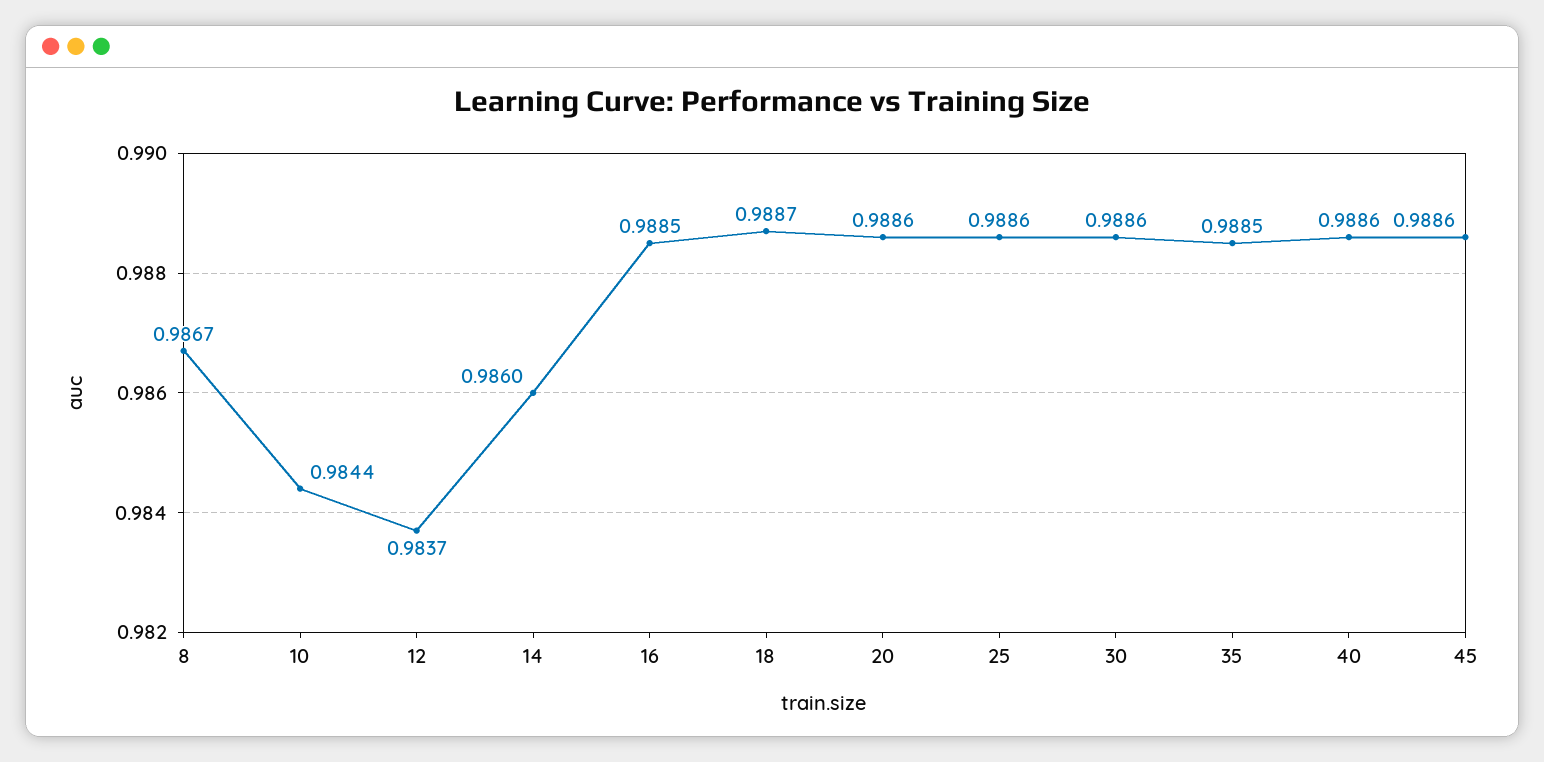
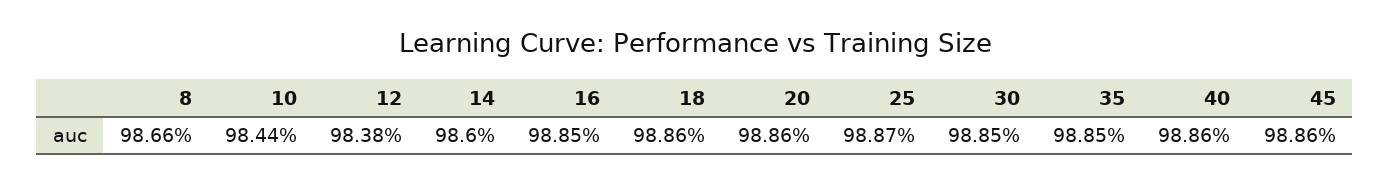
  {
-   "8": 0.9867,
+   "8": 0.9866,
    "10": 0.9844,
-   "12": 0.9837,
+   "12": 0.9838,
    "14": 0.986,
    "16": 0.9885,
-   "18": 0.9887,
+   "18": 0.9886,
    "20": 0.9886,
-   "25": 0.9886,
+   "25": 0.9887,
-   "30": 0.9886,
+   "30": 0.9885,
    "35": 0.9885,
    "40": 0.9886,
    "45": 0.9886
  }

